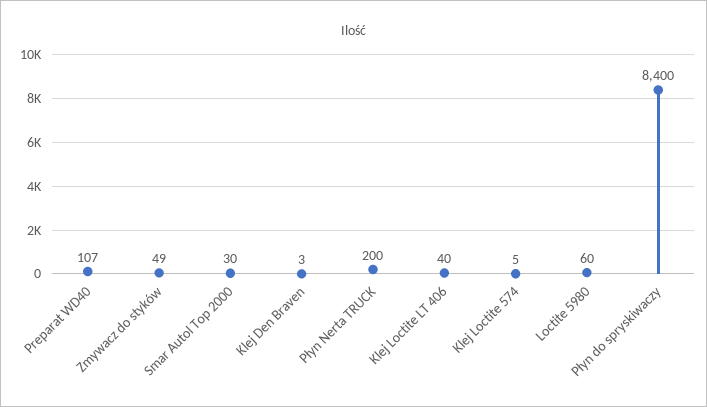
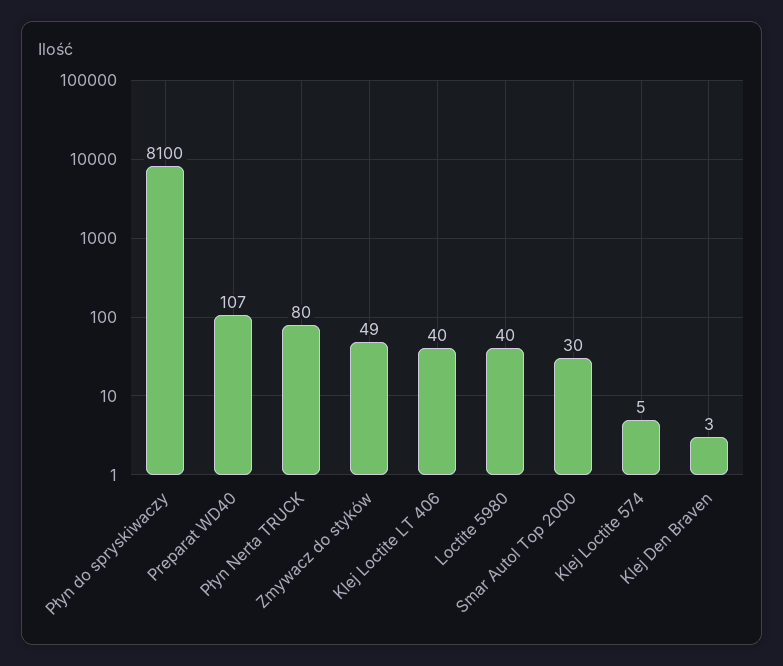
  {
    "Preparat WD40": 107,
    "Zmywacz do styków": 49,
    "Smar Autol Top 2000": 30,
    "Klej Den Braven": 3,
-   "Płyn Nerta TRUCK": 200,
+   "Płyn Nerta TRUCK": 80,
    "Klej Loctite LT 406": 40,
    "Klej Loctite 574": 5,
-   "Loctite 5980": 60,
+   "Loctite 5980": 40,
-   "Płyn do spryskiwaczy": 8400
+   "Płyn do spryskiwaczy": 8100
  }

